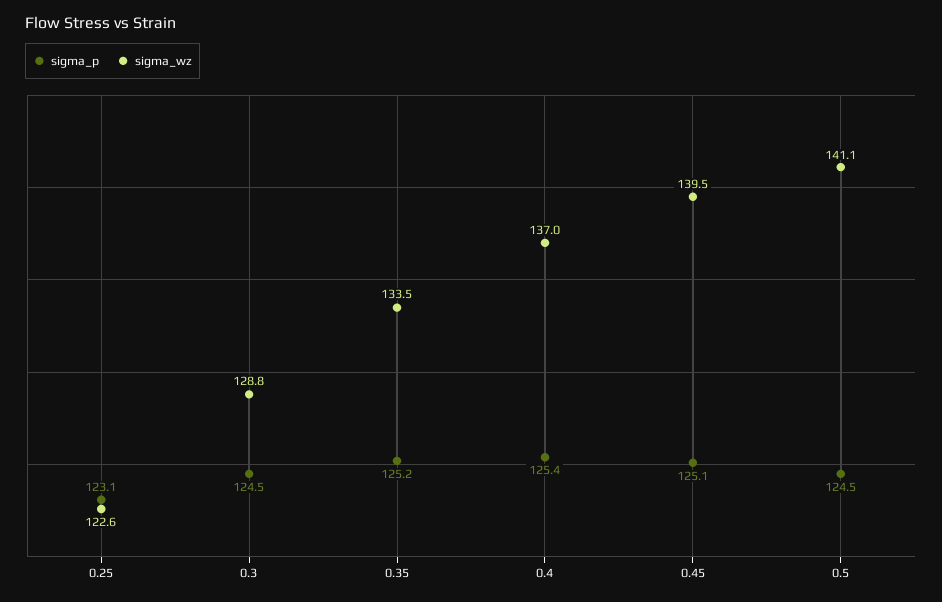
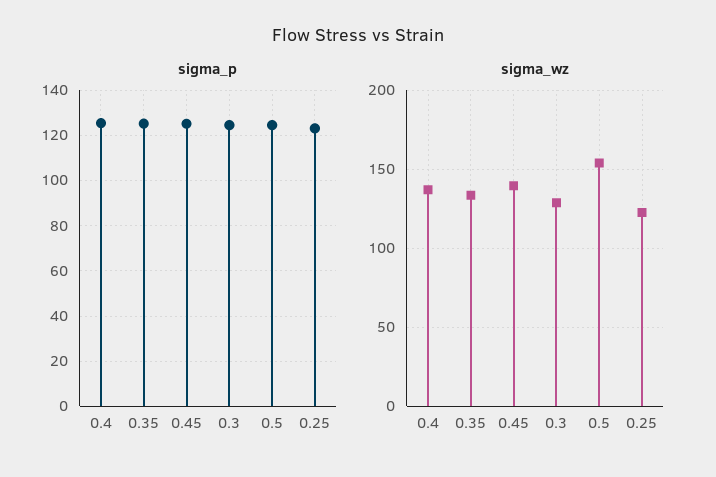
  {
    "sigma_p": {
      "0.25": 123.1,
      "0.3": 124.5,
      "0.35": 125.2,
      "0.4": 125.4,
      "0.45": 125.1,
      "0.5": 124.5
    },
    "sigma_wz": {
      "0.25": 122.6,
      "0.3": 128.8,
      "0.35": 133.5,
      "0.4": 137,
      "0.45": 139.5,
-     "0.5": 141.1
+     "0.5": 155
    }
  }

